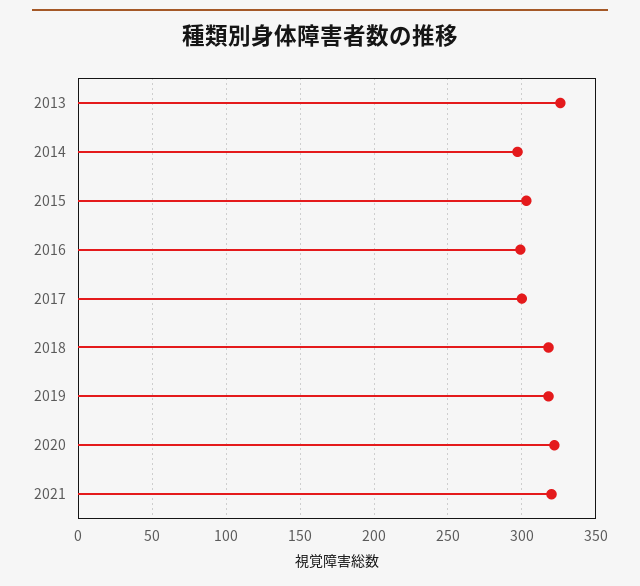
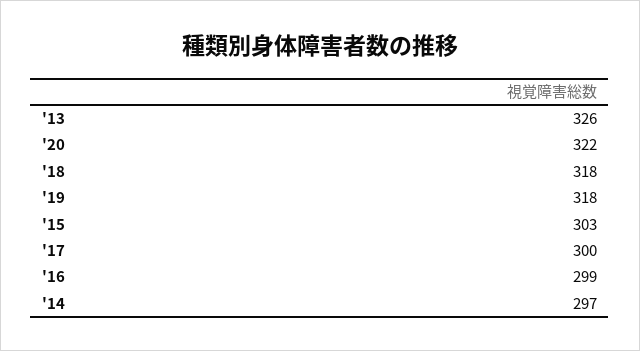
  {
    "2013": 326,
    "2014": 297,
    "2015": 303,
    "2016": 299,
    "2017": 300,
    "2018": 318,
    "2019": 318,
-   "2020": 322,
+   "2020": 322
-   "2021": 320
  }

